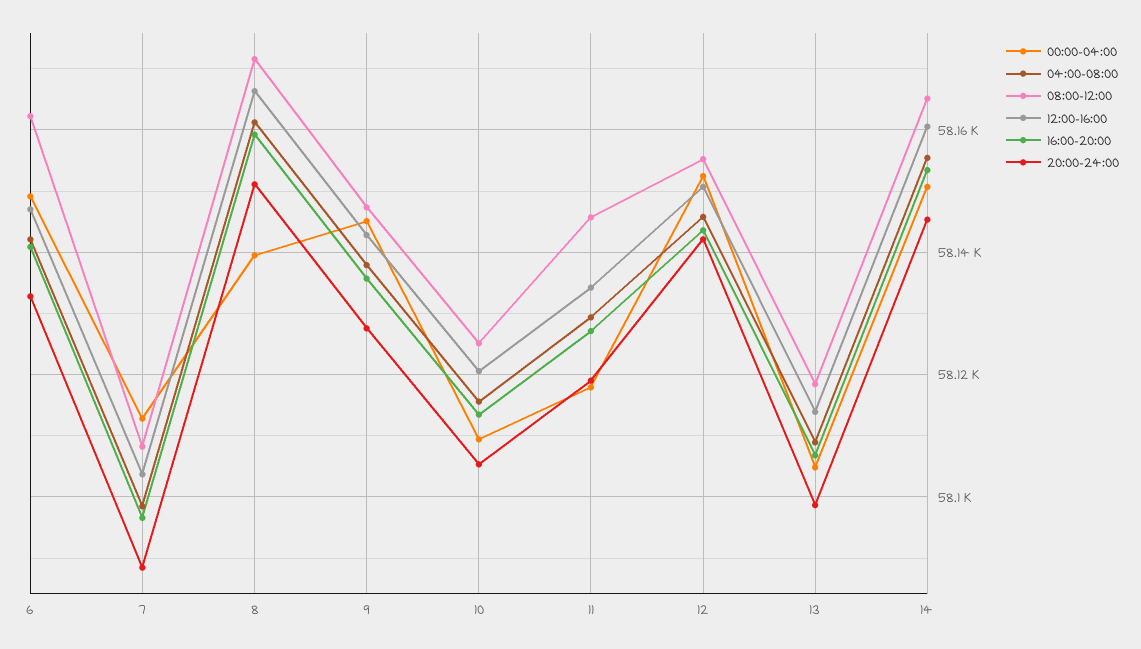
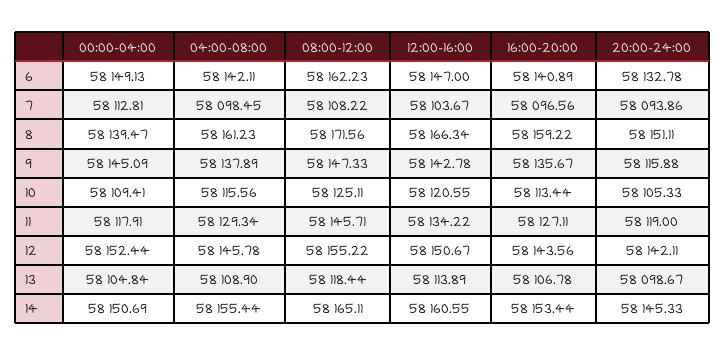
  {
    "00:00-04:00": {
      "6": 58149.13,
      "7": 58112.81,
      "8": 58139.47,
      "9": 58145.09,
      "10": 58109.41,
      "11": 58117.91,
      "12": 58152.44,
      "13": 58104.84,
      "14": 58150.69
    },
    "04:00-08:00": {
      "6": 58142.11,
      "7": 58098.45,
      "8": 58161.23,
      "9": 58137.89,
      "10": 58115.56,
      "11": 58129.34,
      "12": 58145.78,
      "13": 58108.9,
      "14": 58155.44
    },
    "08:00-12:00": {
      "6": 58162.23,
      "7": 58108.22,
      "8": 58171.56,
      "9": 58147.33,
      "10": 58125.11,
      "11": 58145.71,
      "12": 58155.22,
      "13": 58118.44,
      "14": 58165.11
    },
    "12:00-16:00": {
      "6": 58147,
      "7": 58103.67,
      "8": 58166.34,
      "9": 58142.78,
      "10": 58120.55,
      "11": 58134.22,
      "12": 58150.67,
      "13": 58113.89,
      "14": 58160.55
    },
    "16:00-20:00": {
      "6": 58140.89,
      "7": 58096.56,
      "8": 58159.22,
      "9": 58135.67,
      "10": 58113.44,
      "11": 58127.11,
      "12": 58143.56,
      "13": 58106.78,
      "14": 58153.44
    },
    "20:00-24:00": {
      "6": 58132.78,
-     "7": 58088,
+     "7": 58093.86,
      "8": 58151.11,
-     "9": 58128,
+     "9": 58115.88,
      "10": 58105.33,
      "11": 58119,
      "12": 58142.11,
      "13": 58098.67,
      "14": 58145.33
    }
  }

